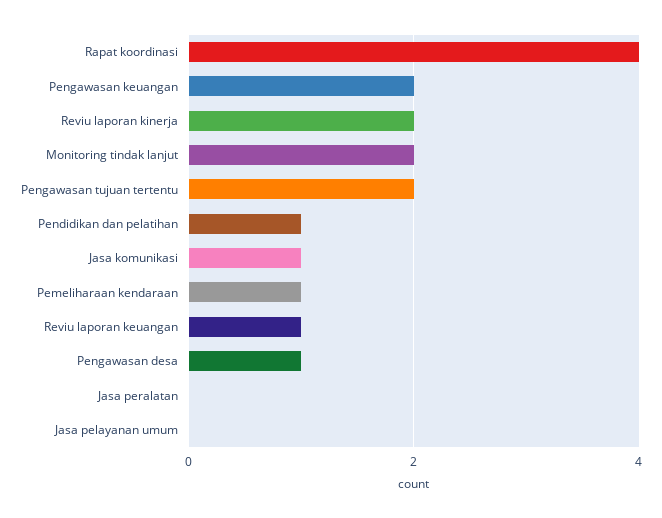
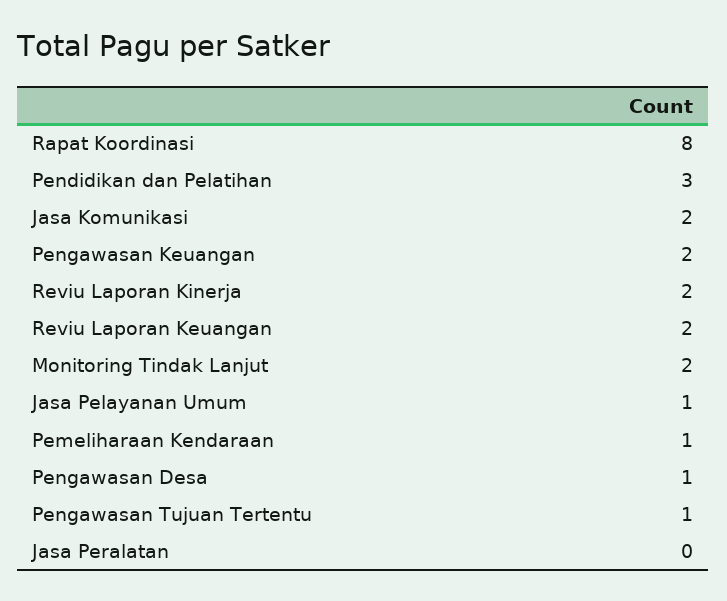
  {
-   "Rapat koordinasi": 4,
+   "Rapat koordinasi": 8,
    "Pengawasan keuangan": 2,
    "Reviu laporan kinerja": 2,
    "Monitoring tindak lanjut": 2,
-   "Pengawasan tujuan tertentu": 2,
+   "Pengawasan tujuan tertentu": 1,
-   "Pendidikan dan pelatihan": 1,
+   "Pendidikan dan pelatihan": 3,
-   "Jasa komunikasi": 1,
+   "Jasa komunikasi": 2,
    "Pemeliharaan kendaraan": 1,
-   "Reviu laporan keuangan": 1,
+   "Reviu laporan keuangan": 2,
    "Pengawasan desa": 1,
    "Jasa peralatan": 0,
-   "Jasa pelayanan umum": 0
+   "Jasa pelayanan umum": 1
  }

